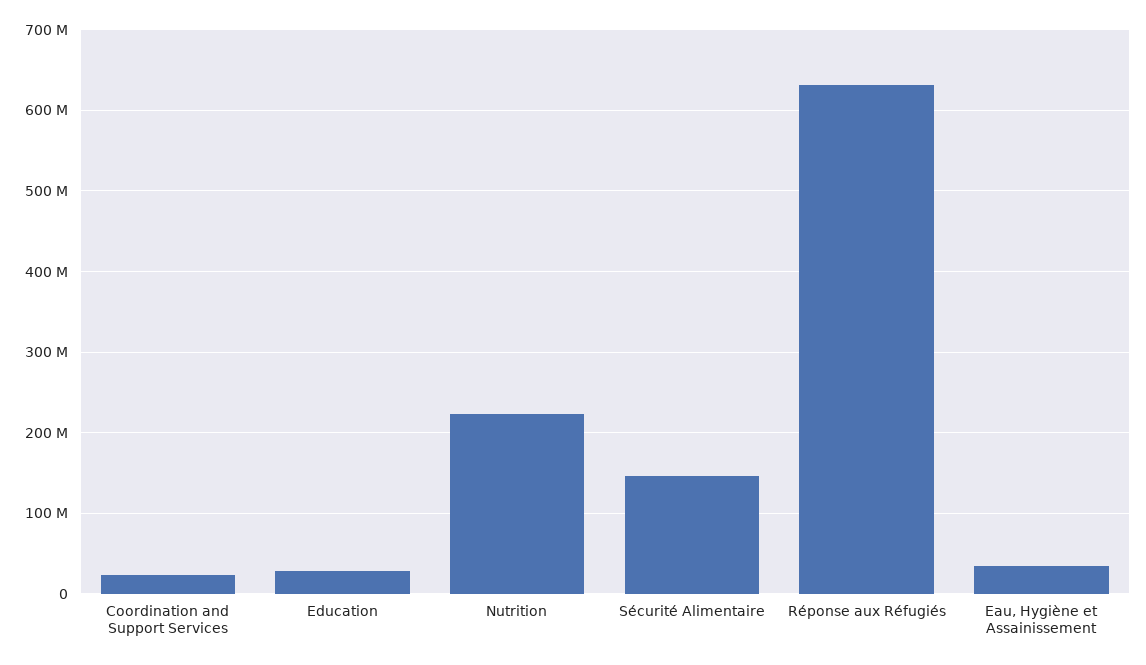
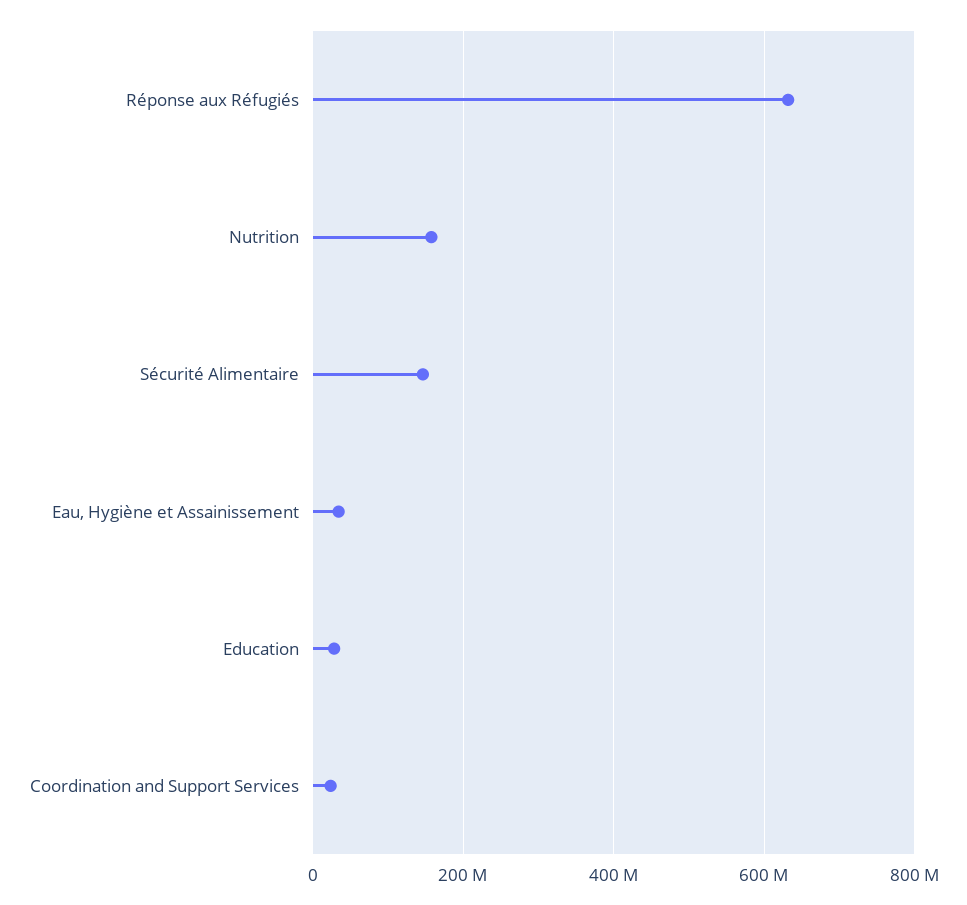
  {
    "Coordination and Support Services": 20000000,
    "Education": 30000000,
-   "Nutrition": 220000000,
+   "Nutrition": 160000000,
    "Sécurité Alimentaire": 150000000,
    "Réponse aux Réfugiés": 630000000,
    "Eau, Hygiène et Assainissement": 30000000
  }

